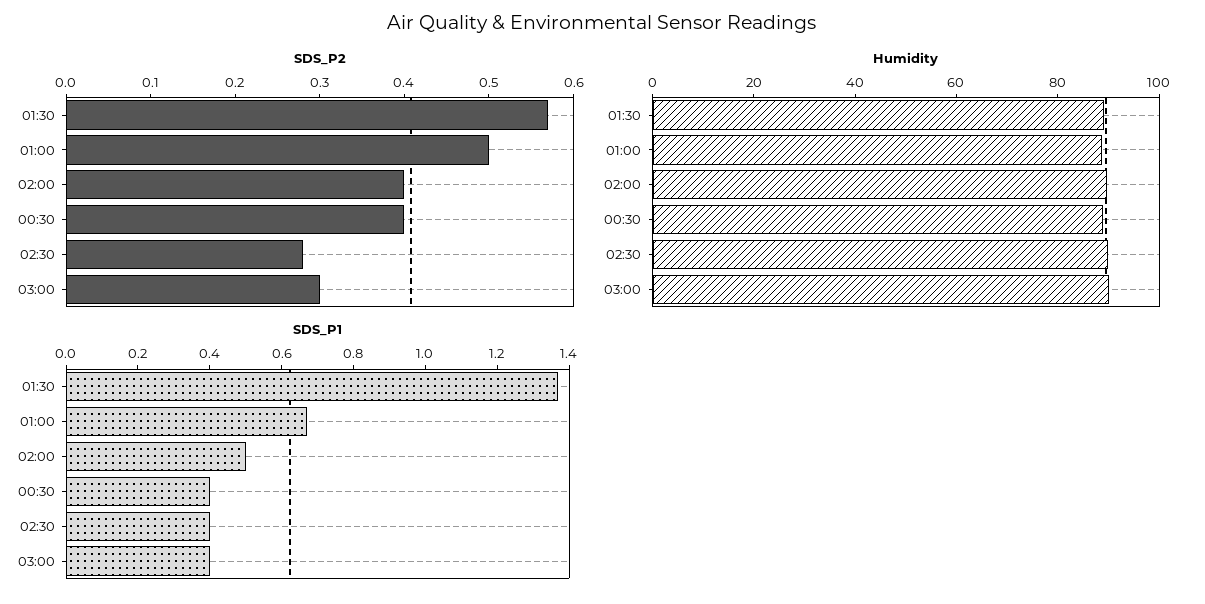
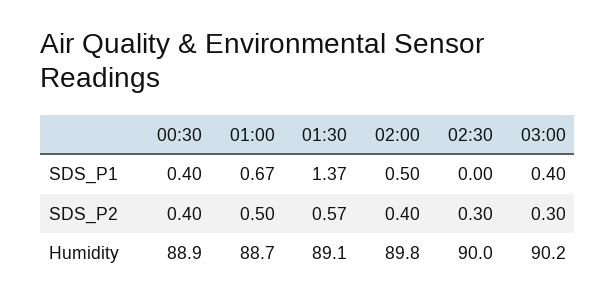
  {
    "SDS_P2": {
      "01:30": 0.57,
      "01:00": 0.5,
      "02:00": 0.4,
      "00:30": 0.4,
-     "02:30": 0.28,
+     "02:30": 0.3,
      "03:00": 0.3
    },
    "Humidity": {
      "01:30": 89.1,
      "01:00": 88.7,
      "02:00": 89.8,
      "00:30": 88.9,
      "02:30": 90,
      "03:00": 90.2
    },
    "SDS_P1": {
      "01:30": 1.37,
      "01:00": 0.67,
      "02:00": 0.5,
      "00:30": 0.4,
-     "02:30": 0.4,
+     "02:30": 0,
      "03:00": 0.4
    }
  }

